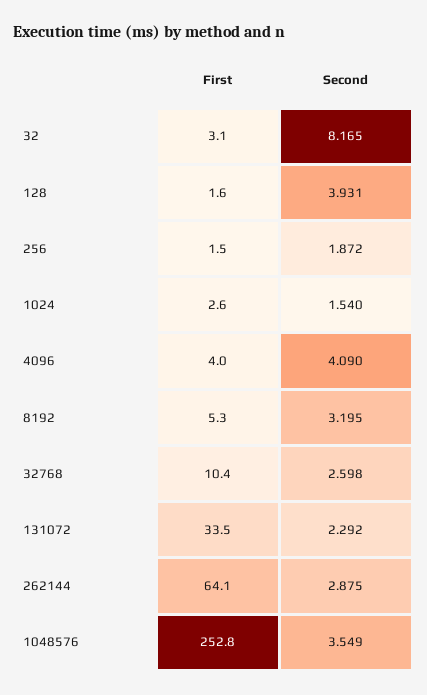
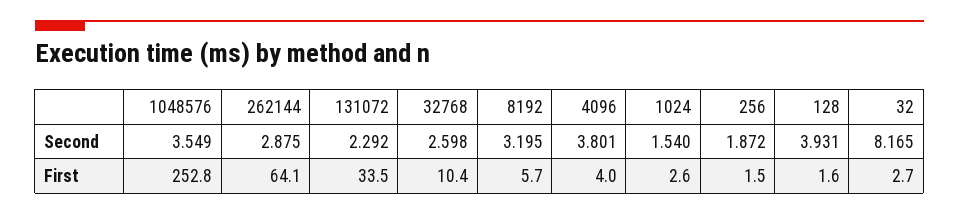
  {
    "First": {
-     "32": 3.1,
+     "32": 2.7,
      "128": 1.6,
      "256": 1.5,
      "1024": 2.6,
      "4096": 4,
-     "8192": 5.3,
+     "8192": 5.7,
      "32768": 10.4,
      "131072": 33.5,
      "262144": 64.1,
      "1048576": 252.8
    },
    "Second": {
      "32": 8.165,
      "128": 3.931,
      "256": 1.872,
      "1024": 1.54,
-     "4096": 4.09,
+     "4096": 3.801,
      "8192": 3.195,
      "32768": 2.598,
      "131072": 2.292,
      "262144": 2.875,
      "1048576": 3.549
    }
  }

